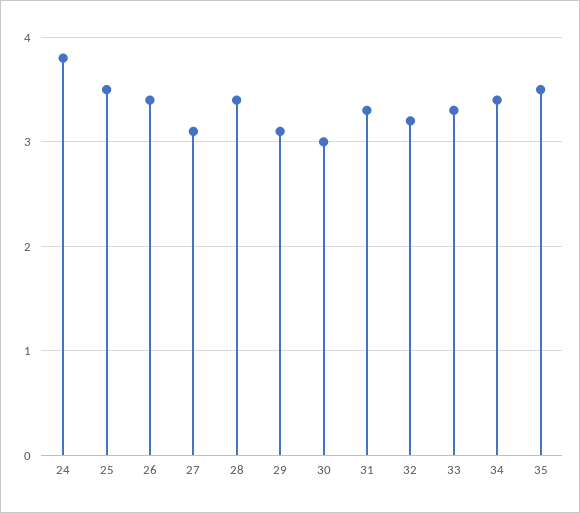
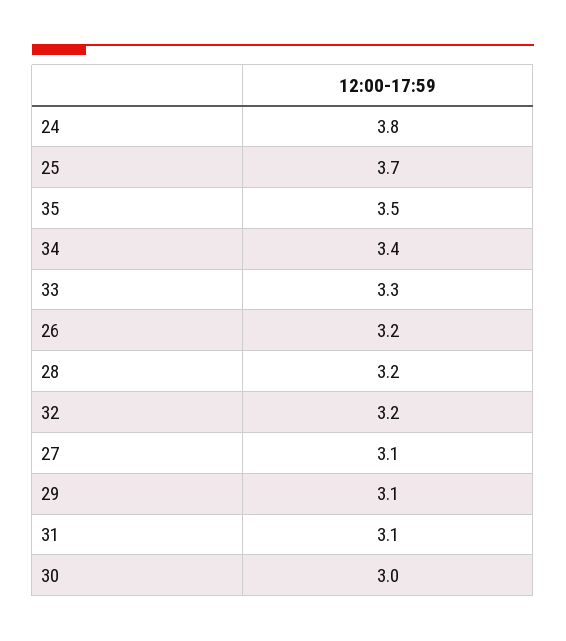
  {
    "24": 3.8,
-   "25": 3.5,
+   "25": 3.7,
-   "26": 3.4,
+   "26": 3.2,
    "27": 3.1,
-   "28": 3.4,
+   "28": 3.2,
    "29": 3.1,
    "30": 3,
-   "31": 3.3,
+   "31": 3.1,
    "32": 3.2,
    "33": 3.3,
    "34": 3.4,
    "35": 3.5
  }

